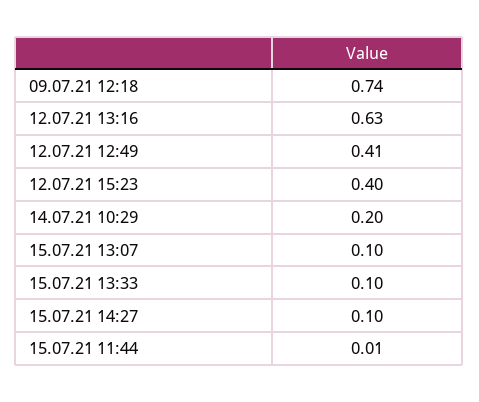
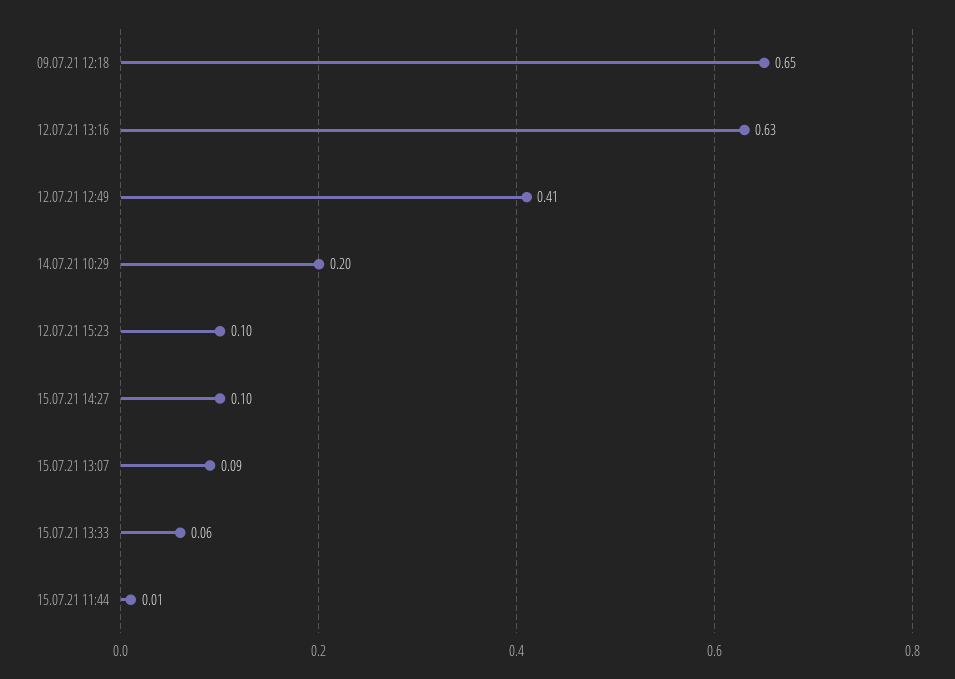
  {
-   "09.07.21 12:18": 0.74,
+   "09.07.21 12:18": 0.65,
    "12.07.21 13:16": 0.63,
    "12.07.21 12:49": 0.41,
-   "12.07.21 15:23": 0.4,
+   "12.07.21 15:23": 0.1,
    "14.07.21 10:29": 0.2,
-   "15.07.21 13:07": 0.1,
+   "15.07.21 13:07": 0.09,
-   "15.07.21 13:33": 0.1,
+   "15.07.21 13:33": 0.06,
    "15.07.21 14:27": 0.1,
    "15.07.21 11:44": 0.01
  }

